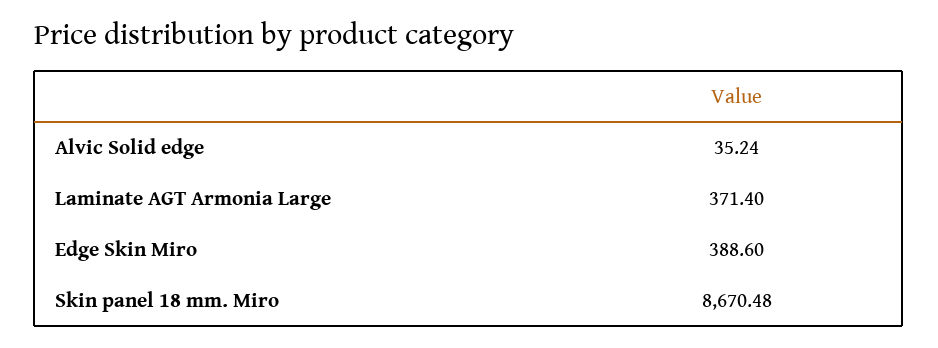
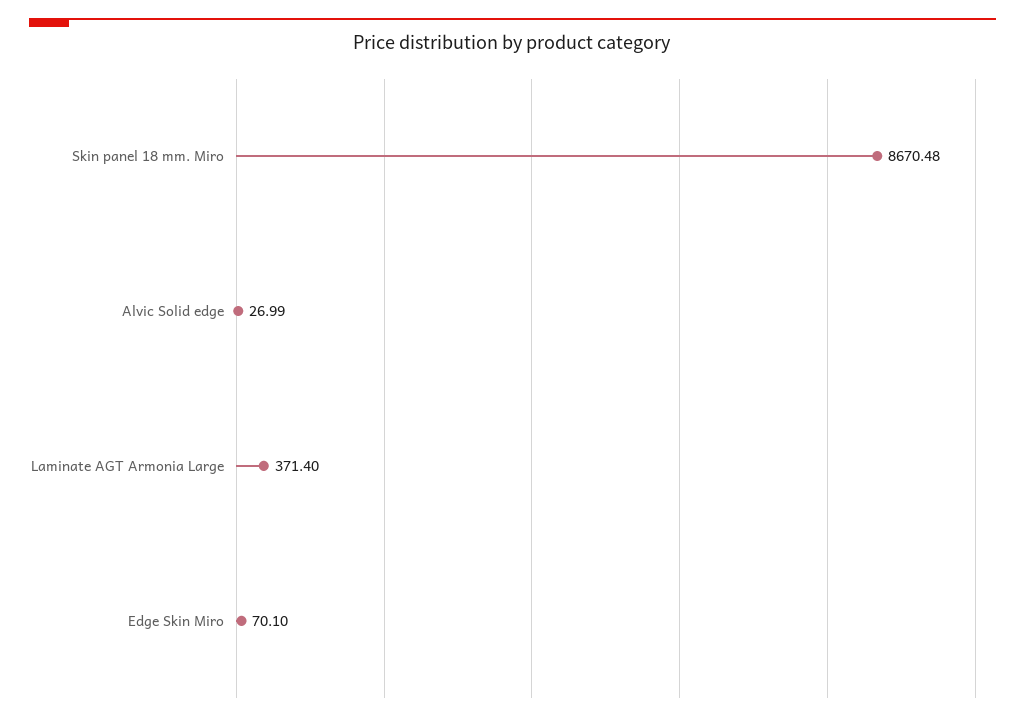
  {
-   "Alvic Solid edge": 35.24,
+   "Alvic Solid edge": 26.99,
    "Laminate AGT Armonia Large": 371.4,
-   "Edge Skin Miro": 388.6,
+   "Edge Skin Miro": 70.1,
    "Skin panel 18 mm. Miro": 8670.48
  }

